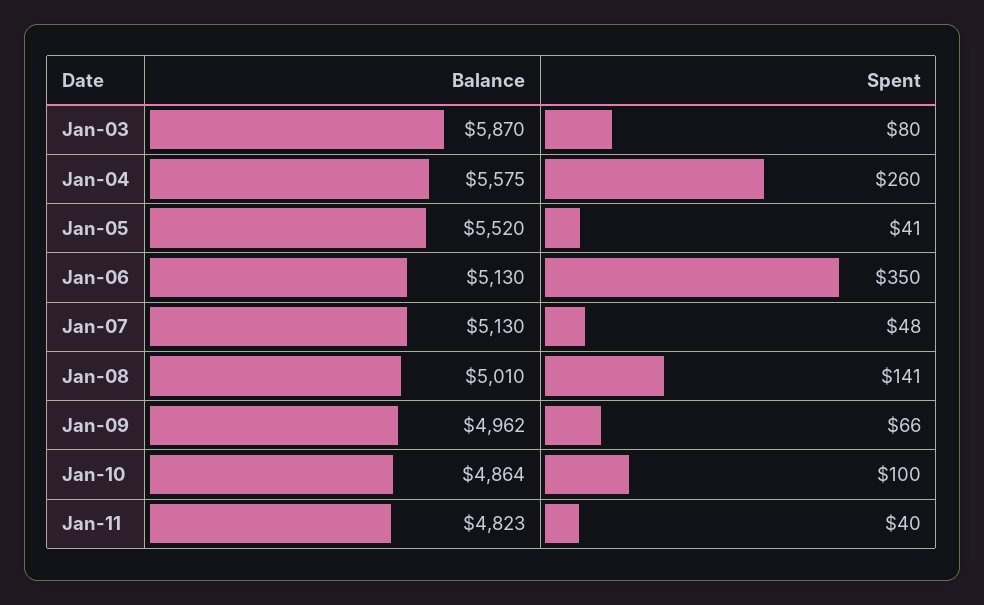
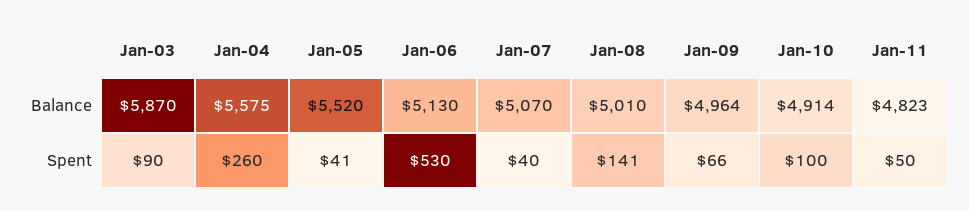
  {
    "Balance": {
      "Jan-03": 5870,
      "Jan-04": 5575,
      "Jan-05": 5520,
      "Jan-06": 5130,
-     "Jan-07": 5130,
+     "Jan-07": 5070,
      "Jan-08": 5010,
-     "Jan-09": 4962,
+     "Jan-09": 4964,
-     "Jan-10": 4864,
+     "Jan-10": 4914,
      "Jan-11": 4823
    },
    "Spent": {
-     "Jan-03": 80,
+     "Jan-03": 90,
      "Jan-04": 260,
      "Jan-05": 41,
-     "Jan-06": 350,
+     "Jan-06": 530,
-     "Jan-07": 48,
+     "Jan-07": 40,
      "Jan-08": 141,
      "Jan-09": 66,
      "Jan-10": 100,
-     "Jan-11": 40
+     "Jan-11": 50
    }
  }

